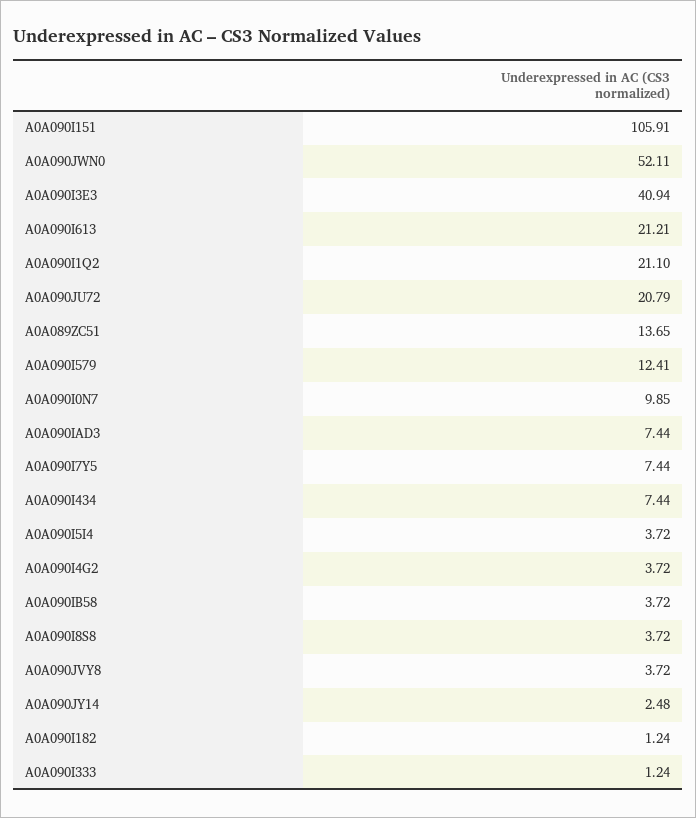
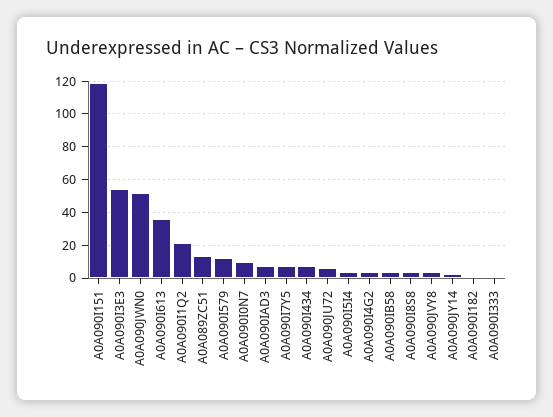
  {
-   "A0A090I151": 105.91,
+   "A0A090I151": 120,
    "A0A090JWN0": 52.11,
-   "A0A090I3E3": 40.94,
+   "A0A090I3E3": 55,
-   "A0A090I613": 21.21,
+   "A0A090I613": 35,
    "A0A090I1Q2": 21.1,
-   "A0A090JU72": 20.79,
+   "A0A090JU72": 5,
    "A0A089ZC51": 13.65,
    "A0A090I579": 12.41,
    "A0A090I0N7": 9.85,
    "A0A090IAD3": 7.44,
    "A0A090I7Y5": 7.44,
    "A0A090I434": 7.44,
    "A0A090I5I4": 3.72,
    "A0A090I4G2": 3.72,
    "A0A090IB58": 3.72,
    "A0A090I8S8": 3.72,
    "A0A090JVY8": 3.72,
    "A0A090JY14": 2.48,
    "A0A090I182": 1.24,
    "A0A090I333": 1.24
  }

